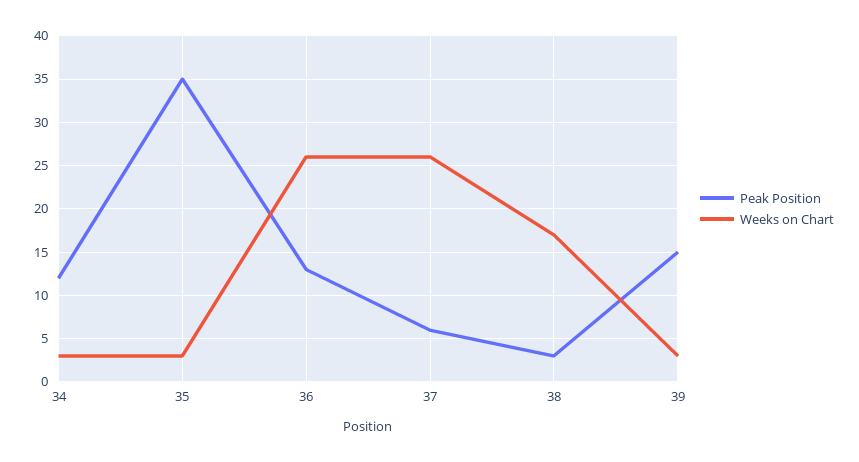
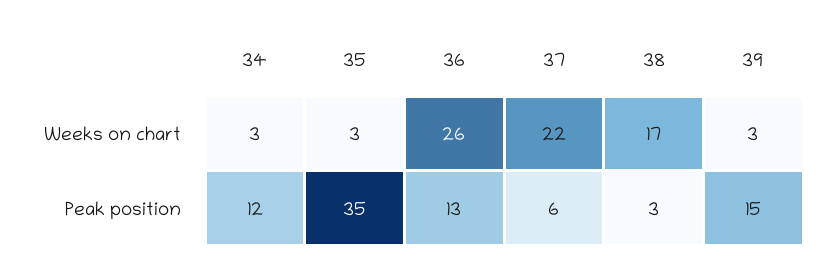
  {
    "Peak Position": {
      "34": 12,
      "35": 35,
      "36": 13,
      "37": 6,
      "38": 3,
      "39": 15
    },
    "Weeks on Chart": {
      "34": 3,
      "35": 3,
      "36": 26,
-     "37": 26,
+     "37": 22,
      "38": 17,
      "39": 3
    }
  }

